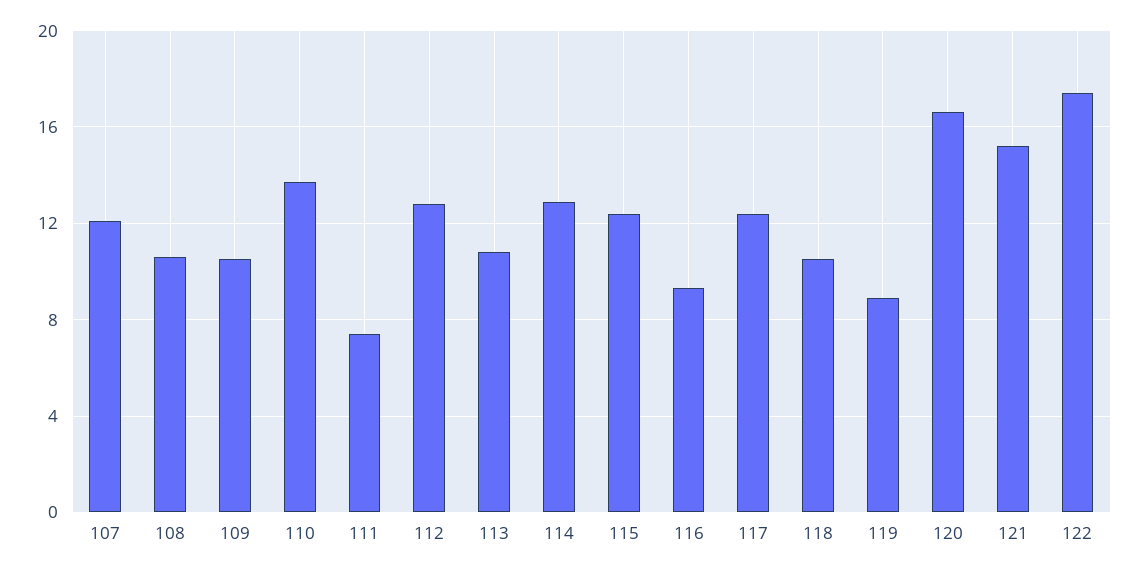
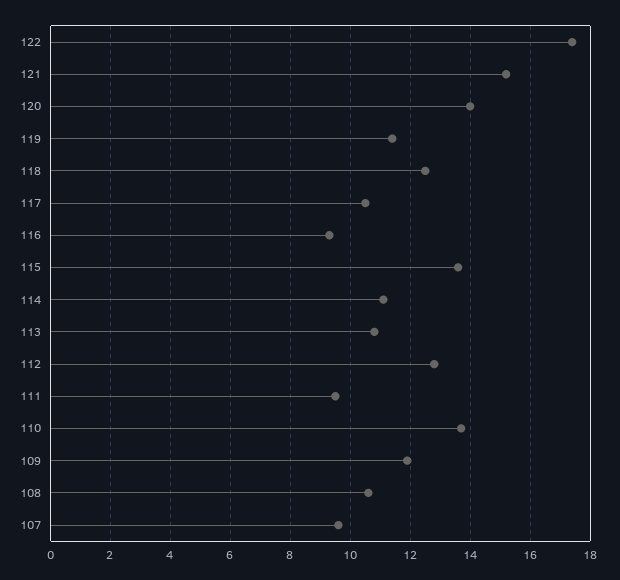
  {
-   "107": 12,
+   "107": 9.5,
    "108": 10.5,
-   "109": 10.5,
+   "109": 12,
    "110": 13.5,
-   "111": 7.5,
+   "111": 9.5,
    "112": 13,
    "113": 11,
-   "114": 13,
+   "114": 11,
-   "115": 12.5,
+   "115": 13.5,
    "116": 9.5,
-   "117": 12.5,
+   "117": 10.5,
-   "118": 10.5,
+   "118": 12.5,
-   "119": 9,
+   "119": 11.5,
-   "120": 16.5,
+   "120": 14,
    "121": 15,
    "122": 17.5
  }

